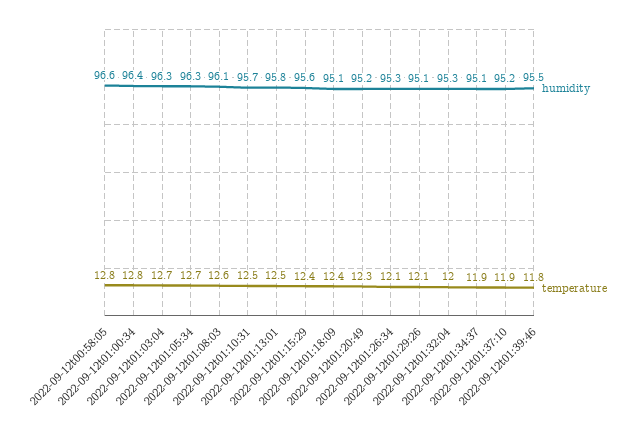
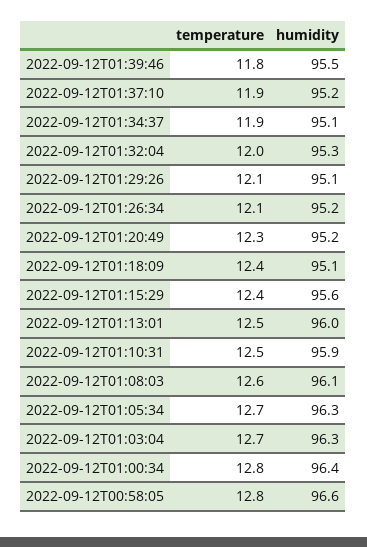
  {
    "humidity": {
      "2022-09-12t00:58:05": 96.6,
      "2022-09-12t01:00:34": 96.4,
      "2022-09-12t01:03:04": 96.3,
      "2022-09-12t01:05:34": 96.3,
      "2022-09-12t01:08:03": 96.1,
-     "2022-09-12t01:10:31": 95.7,
+     "2022-09-12t01:10:31": 95.9,
-     "2022-09-12t01:13:01": 95.8,
+     "2022-09-12t01:13:01": 96,
      "2022-09-12t01:15:29": 95.6,
      "2022-09-12t01:18:09": 95.1,
      "2022-09-12t01:20:49": 95.2,
-     "2022-09-12t01:26:34": 95.3,
+     "2022-09-12t01:26:34": 95.2,
      "2022-09-12t01:29:26": 95.1,
      "2022-09-12t01:32:04": 95.3,
      "2022-09-12t01:34:37": 95.1,
      "2022-09-12t01:37:10": 95.2,
      "2022-09-12t01:39:46": 95.5
    },
    "temperature": {
      "2022-09-12t00:58:05": 12.8,
      "2022-09-12t01:00:34": 12.8,
      "2022-09-12t01:03:04": 12.7,
      "2022-09-12t01:05:34": 12.7,
      "2022-09-12t01:08:03": 12.6,
      "2022-09-12t01:10:31": 12.5,
      "2022-09-12t01:13:01": 12.5,
      "2022-09-12t01:15:29": 12.4,
      "2022-09-12t01:18:09": 12.4,
      "2022-09-12t01:20:49": 12.3,
      "2022-09-12t01:26:34": 12.1,
      "2022-09-12t01:29:26": 12.1,
      "2022-09-12t01:32:04": 12,
      "2022-09-12t01:34:37": 11.9,
      "2022-09-12t01:37:10": 11.9,
      "2022-09-12t01:39:46": 11.8
    }
  }

